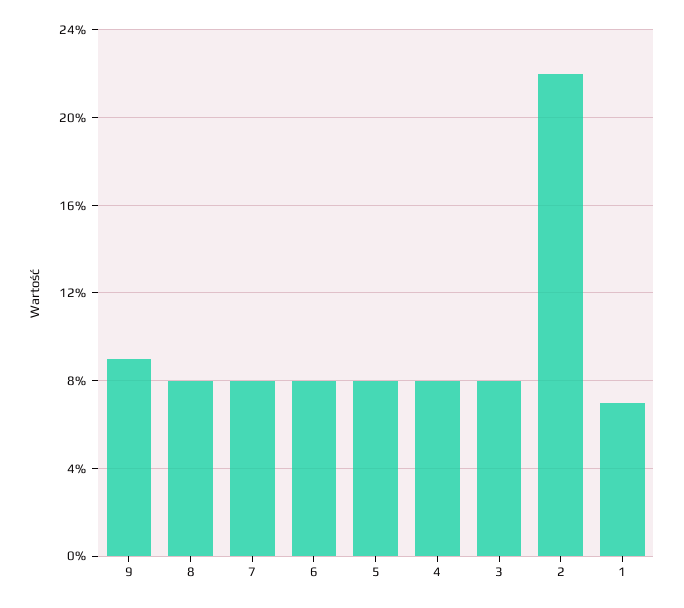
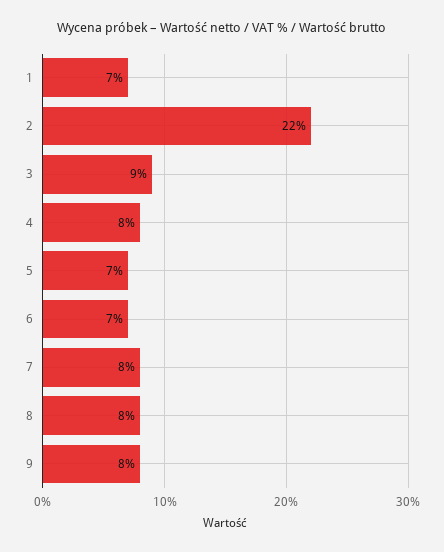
  {
-   "9": 9,
+   "9": 8,
    "8": 8,
    "7": 8,
-   "6": 8,
+   "6": 7,
-   "5": 8,
+   "5": 7,
    "4": 8,
-   "3": 8,
+   "3": 9,
    "2": 22,
    "1": 7
  }

